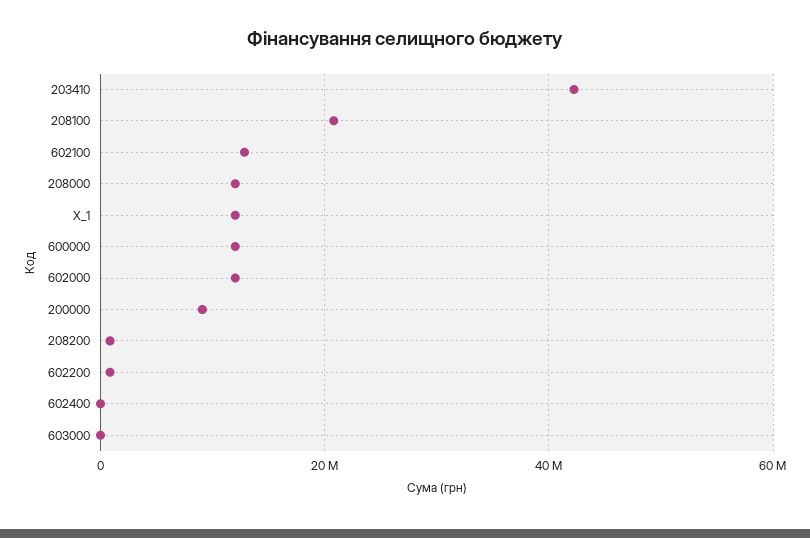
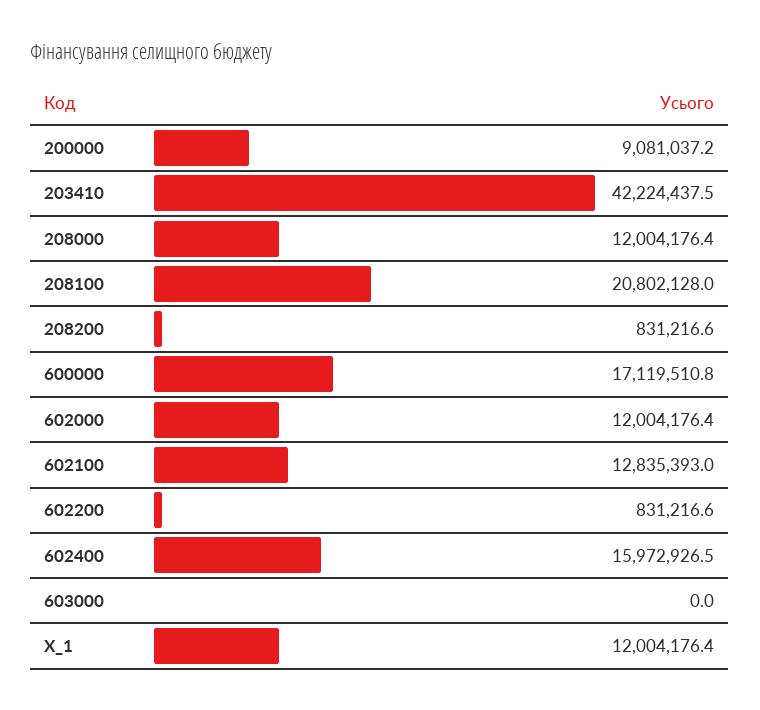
  {
    "203410": 42224437.5,
    "208100": 20802128,
    "602100": 12835393,
    "208000": 12004176.4,
    "X_1": 12004176.4,
-   "600000": 12000000,
+   "600000": 17119510.8,
    "602000": 12004176.4,
    "200000": 9081037.2,
    "208200": 831216.6,
    "602200": 831216.6,
-   "602400": 0,
+   "602400": 15972926.5,
    "603000": 0
  }

